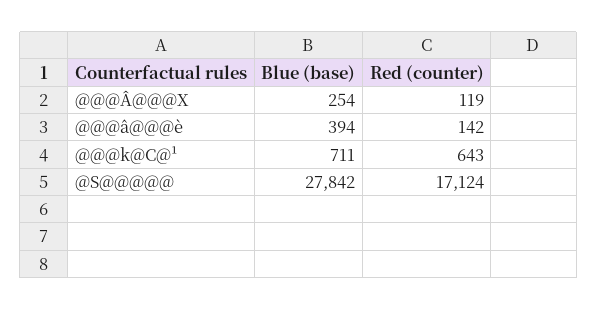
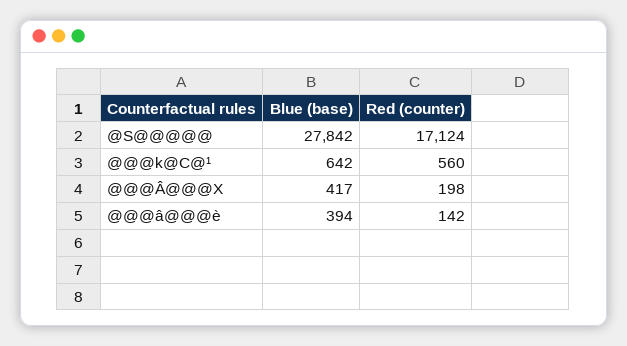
  {
    "Blue (base)": {
-     "@@@Â@@@X": 254,
+     "@@@Â@@@X": 417,
      "@@@â@@@è": 394,
-     "@@@k@C@¹": 711,
+     "@@@k@C@¹": 642,
      "@S@@@@@": 27842
    },
    "Red (counter)": {
-     "@@@Â@@@X": 119,
+     "@@@Â@@@X": 198,
      "@@@â@@@è": 142,
-     "@@@k@C@¹": 643,
+     "@@@k@C@¹": 560,
      "@S@@@@@": 17124
    }
  }

